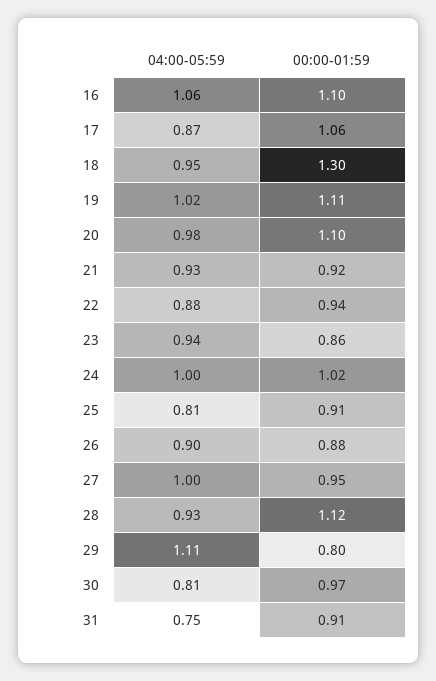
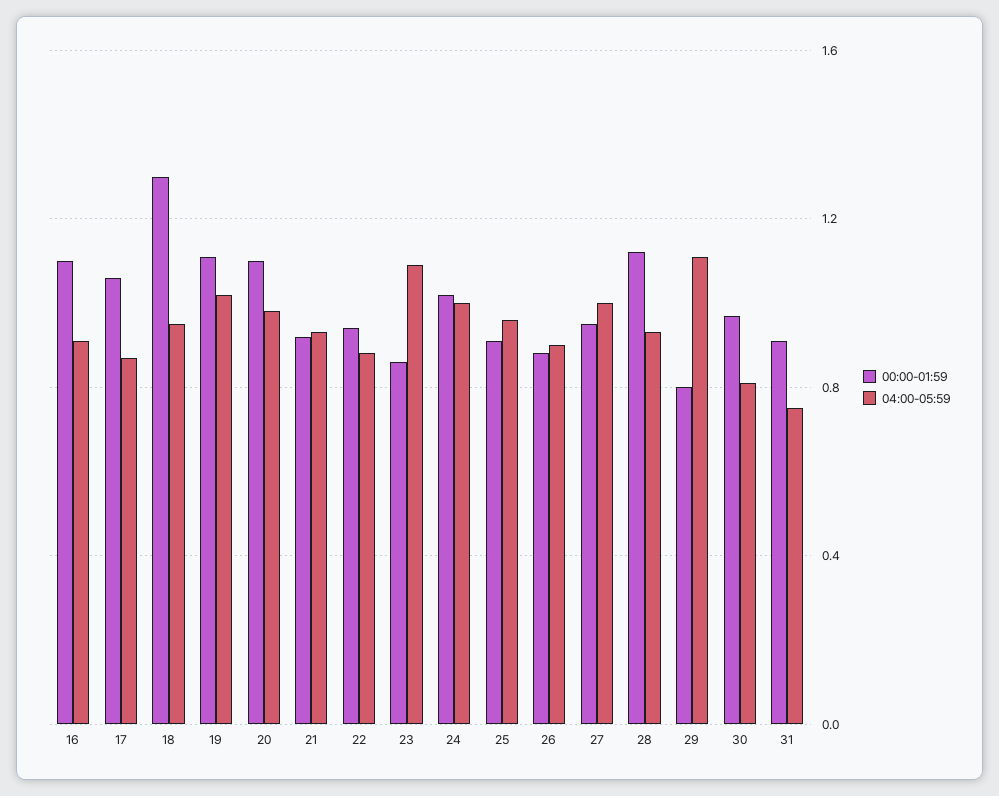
  {
    "04:00-05:59": {
-     "16": 1.06,
+     "16": 0.9,
      "17": 0.87,
      "18": 0.95,
      "19": 1.02,
      "20": 0.98,
      "21": 0.93,
      "22": 0.88,
-     "23": 0.94,
+     "23": 1.1,
      "24": 1,
-     "25": 0.81,
+     "25": 0.95,
      "26": 0.9,
      "27": 1,
      "28": 0.93,
      "29": 1.11,
      "30": 0.81,
      "31": 0.75
    },
    "00:00-01:59": {
      "16": 1.1,
      "17": 1.06,
      "18": 1.3,
      "19": 1.11,
      "20": 1.1,
      "21": 0.92,
      "22": 0.94,
      "23": 0.86,
      "24": 1.02,
      "25": 0.91,
      "26": 0.88,
      "27": 0.95,
      "28": 1.12,
      "29": 0.8,
      "30": 0.97,
      "31": 0.91
    }
  }

